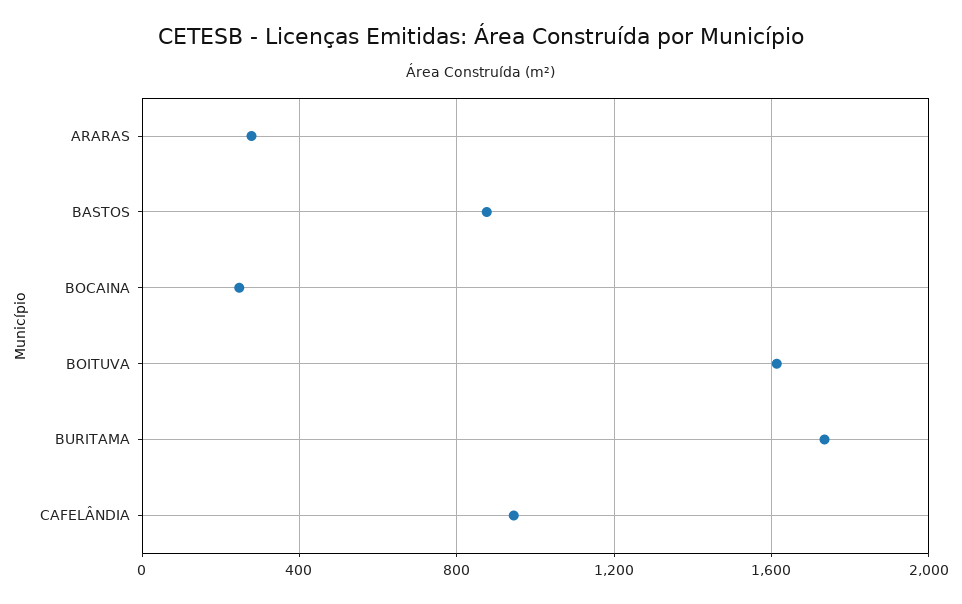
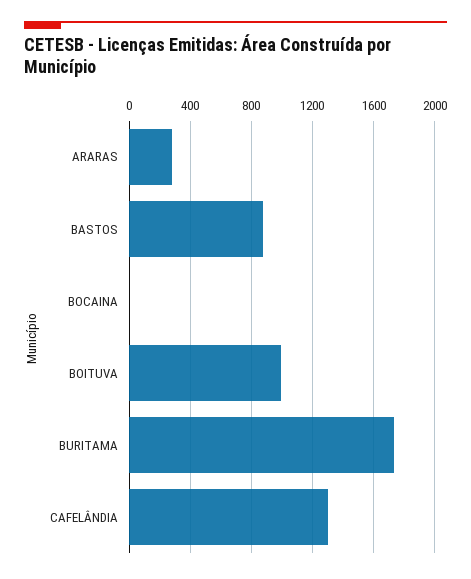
  {
    "ARARAS": 300,
    "BASTOS": 900,
-   "BOCAINA": 250,
+   "BOCAINA": 0,
-   "BOITUVA": 1600,
+   "BOITUVA": 1000,
    "BURITAMA": 1750,
-   "CAFELÂNDIA": 950
+   "CAFELÂNDIA": 1300
  }

